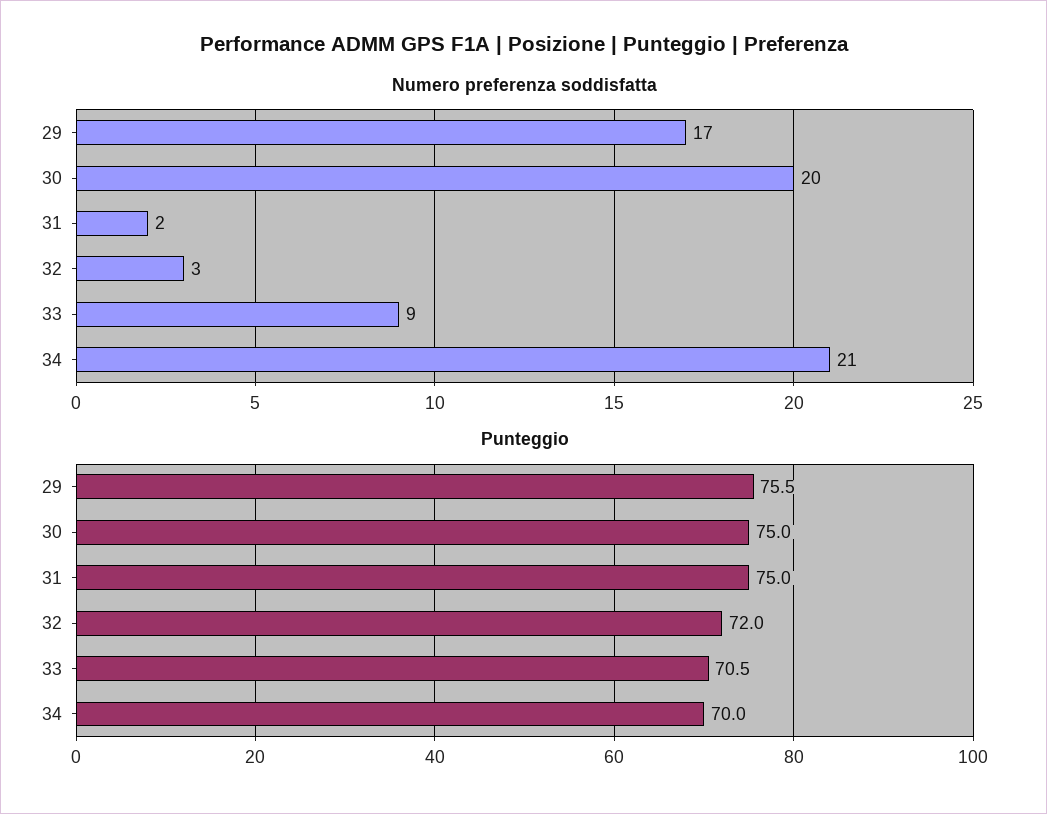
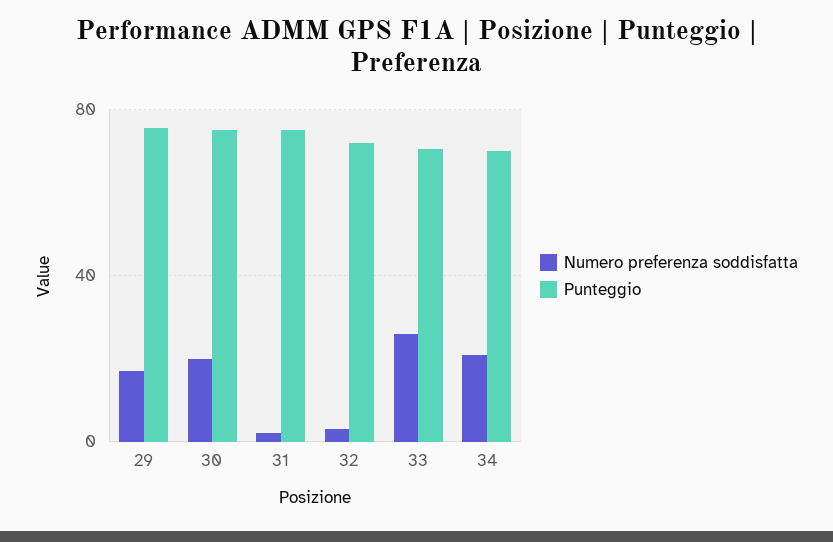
  {
    "Numero preferenza soddisfatta": {
      "29": 17,
      "30": 20,
      "31": 2,
      "32": 3,
-     "33": 9,
+     "33": 25,
      "34": 21
    },
    "Punteggio": {
      "29": 75.5,
      "30": 75,
      "31": 75,
      "32": 72,
      "33": 70.5,
      "34": 70
    }
  }

